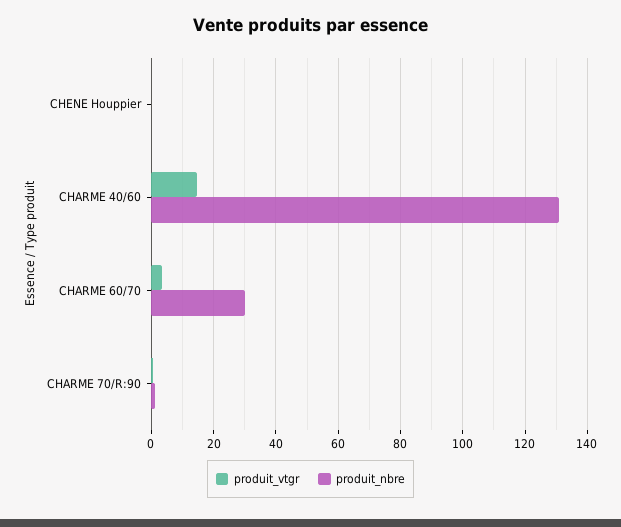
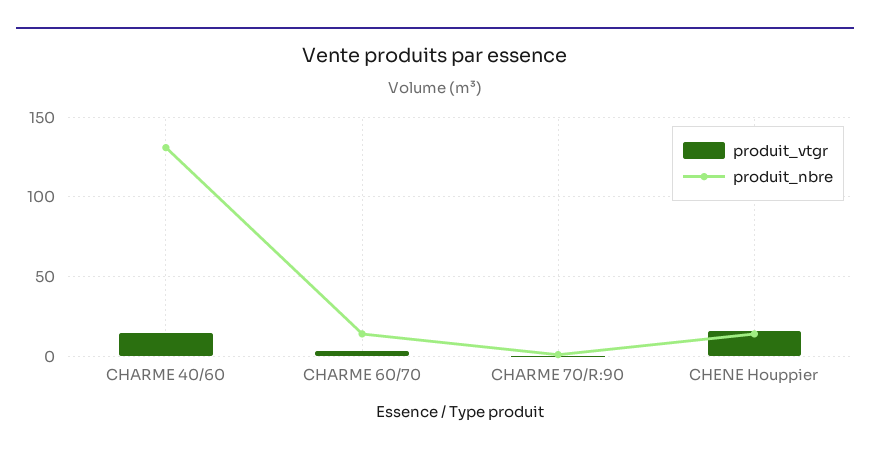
  {
    "produit_vtgr": {
-     "CHENE Houppier": 0,
+     "CHENE Houppier": 15,
      "CHARME 40/60": 14,
      "CHARME 60/70": 4,
      "CHARME 70/R:90": 0
    },
    "produit_nbre": {
-     "CHENE Houppier": 0,
+     "CHENE Houppier": 15,
      "CHARME 40/60": 132,
-     "CHARME 60/70": 30,
+     "CHARME 60/70": 15,
      "CHARME 70/R:90": 2
    }
  }

